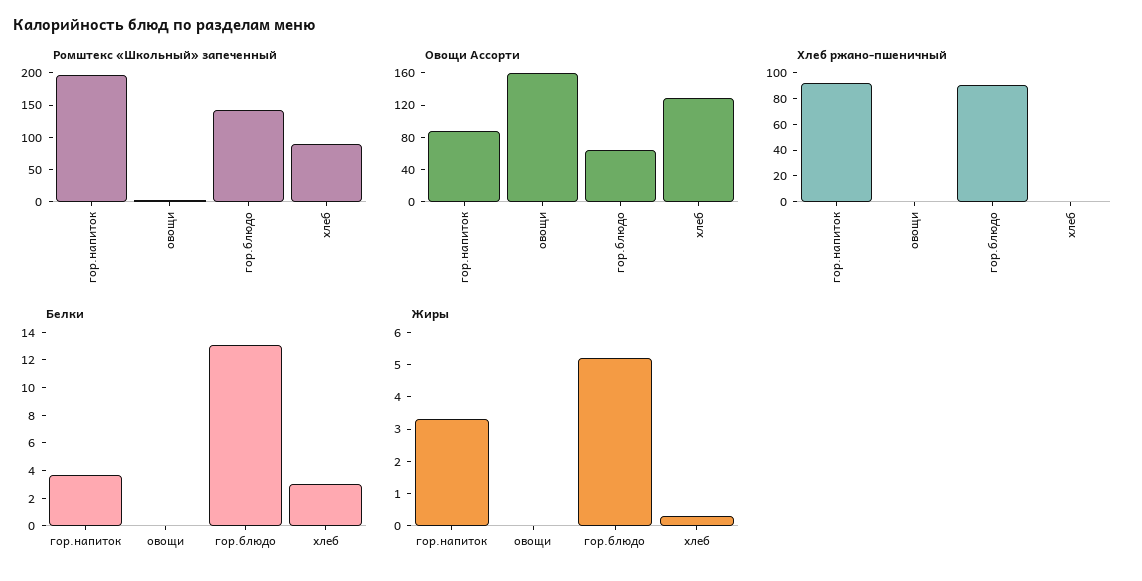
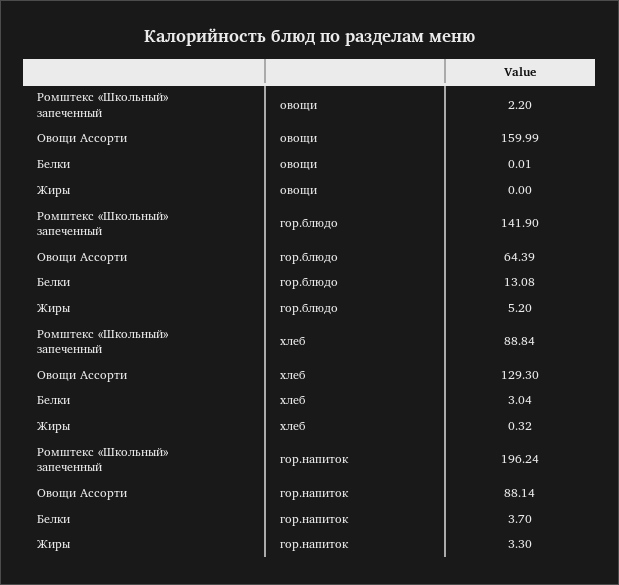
  {
    "Ромштекс «Школьный» запеченный": {
      "гор.напиток": 196.24,
      "овощи": 2.2,
      "гор.блюдо": 141.9,
      "хлеб": 88.84
    },
    "Овощи Ассорти": {
      "гор.напиток": 88.14,
      "овощи": 159.99,
      "гор.блюдо": 64.39,
      "хлеб": 129.3
    },
-   "Хлеб ржано-пшеничный": {
-     "гор.напиток": 90,
-     "овощи": 0,
-     "гор.блюдо": 90,
-     "хлеб": 0
-   },
    "Белки": {
      "гор.напиток": 3.7,
      "овощи": 0.01,
      "гор.блюдо": 13.08,
      "хлеб": 3.04
    },
    "Жиры": {
      "гор.напиток": 3.3,
      "овощи": 0,
      "гор.блюдо": 5.2,
      "хлеб": 0.32
    }
  }

